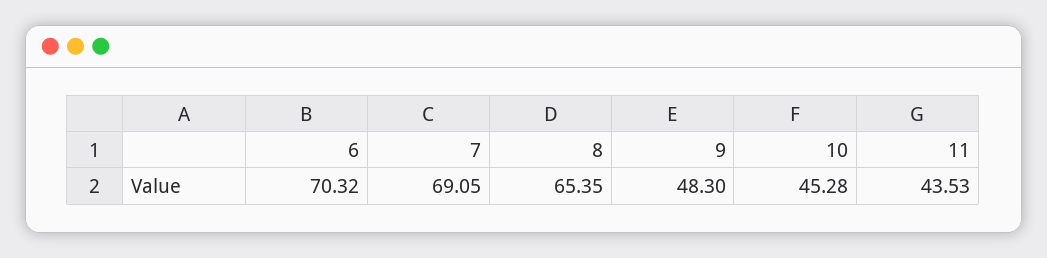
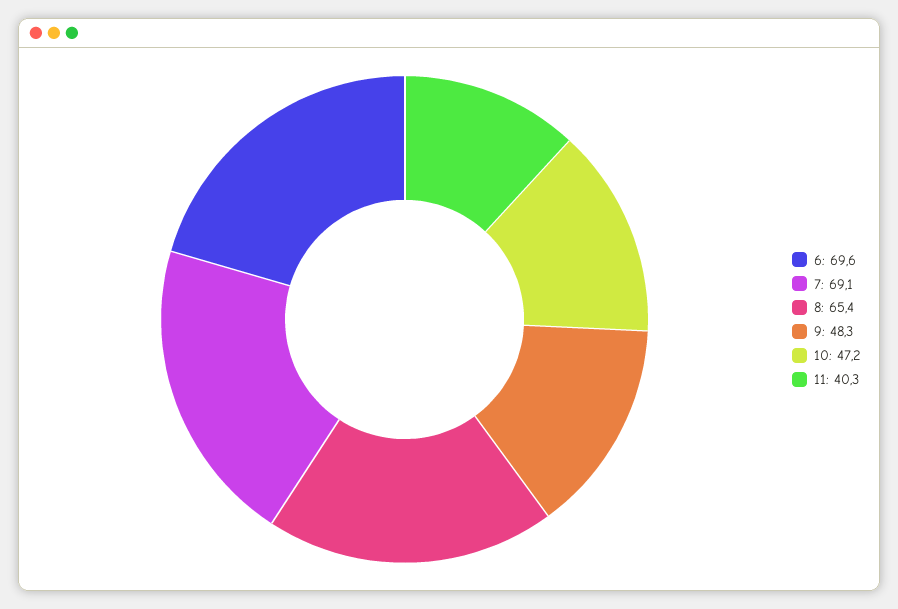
  {
-   "6": 70.32,
+   "6": 69.6,
    "7": 69.05,
    "8": 65.35,
    "9": 48.3,
-   "10": 45.28,
+   "10": 47.2,
-   "11": 43.53
+   "11": 40.3
  }

